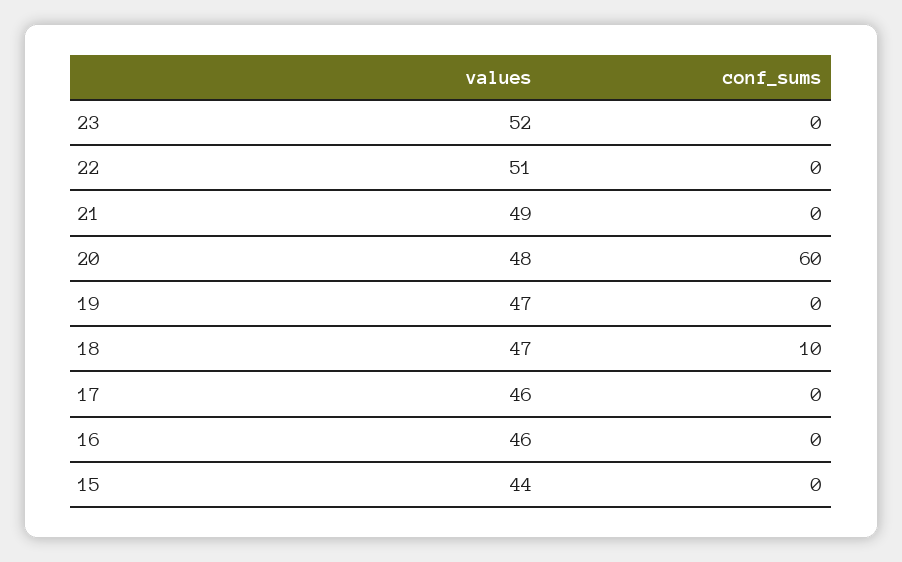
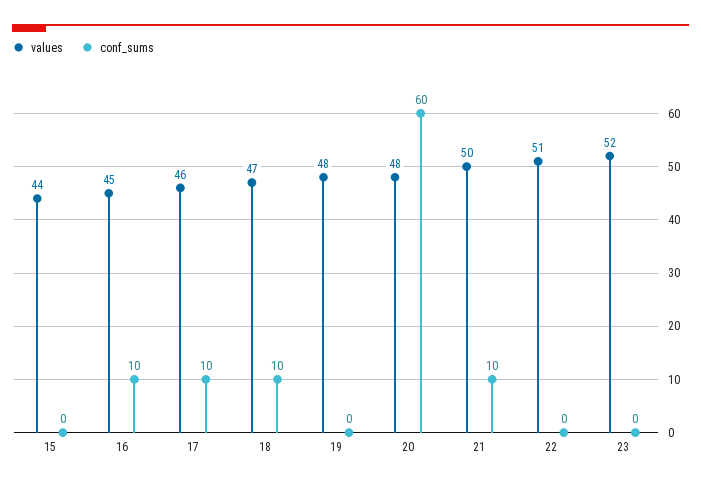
  {
    "values": {
      "23": 52,
      "22": 51,
-     "21": 49,
+     "21": 50,
      "20": 48,
-     "19": 47,
+     "19": 48,
      "18": 47,
      "17": 46,
-     "16": 46,
+     "16": 45,
      "15": 44
    },
    "conf_sums": {
      "23": 0,
      "22": 0,
-     "21": 0,
+     "21": 10,
      "20": 60,
      "19": 0,
      "18": 10,
-     "17": 0,
+     "17": 10,
-     "16": 0,
+     "16": 10,
      "15": 0
    }
  }

